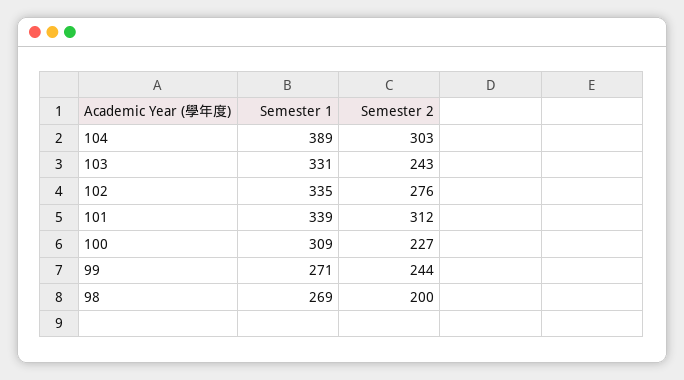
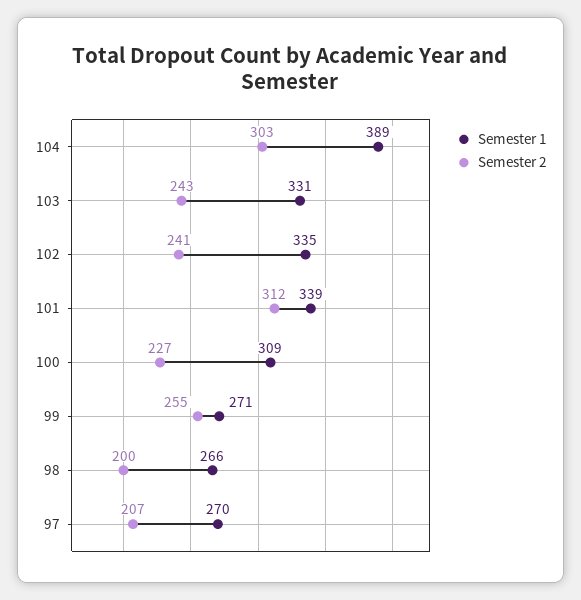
  {
    "Semester 1": {
      "104": 389,
      "103": 331,
      "102": 335,
      "101": 339,
      "100": 309,
      "99": 271,
-     "98": 269
+     "98": 266,
+     "97": 270
    },
    "Semester 2": {
      "104": 303,
      "103": 243,
-     "102": 276,
+     "102": 241,
      "101": 312,
      "100": 227,
-     "99": 244,
+     "99": 255,
-     "98": 200
+     "98": 200,
+     "97": 207
    }
  }

